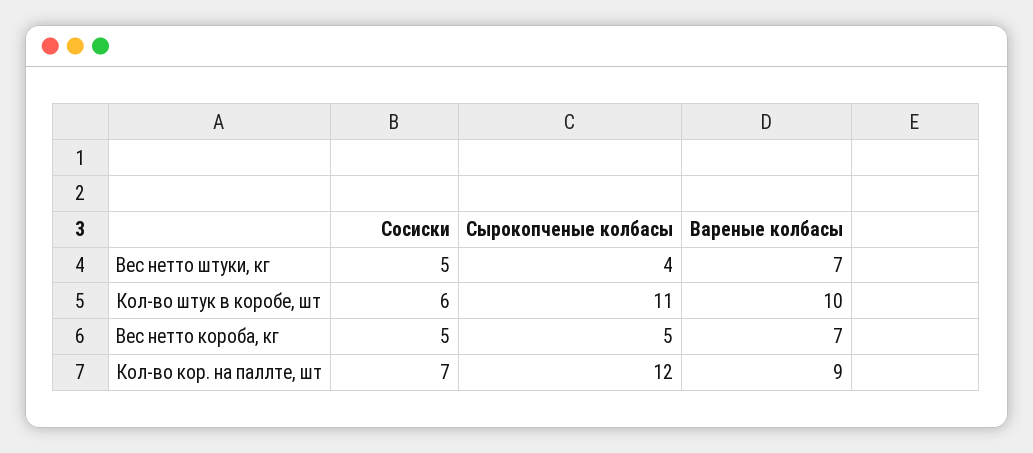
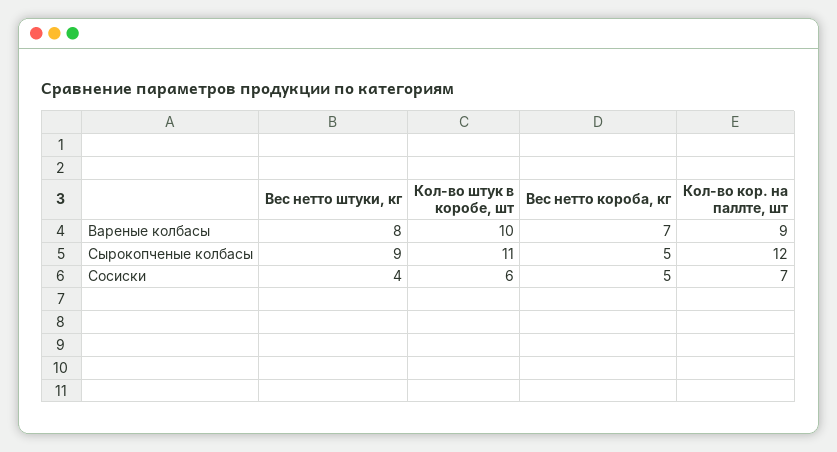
  {
    "Сосиски": {
-     "Вес нетто штуки, кг": 5,
+     "Вес нетто штуки, кг": 4,
      "Кол-во штук в коробе, шт": 6,
      "Вес нетто короба, кг": 5,
      "Кол-во кор. на паллте, шт": 7
    },
    "Сырокопченые колбасы": {
-     "Вес нетто штуки, кг": 4,
+     "Вес нетто штуки, кг": 9,
      "Кол-во штук в коробе, шт": 11,
      "Вес нетто короба, кг": 5,
      "Кол-во кор. на паллте, шт": 12
    },
    "Вареные колбасы": {
-     "Вес нетто штуки, кг": 7,
+     "Вес нетто штуки, кг": 8,
      "Кол-во штук в коробе, шт": 10,
      "Вес нетто короба, кг": 7,
      "Кол-во кор. на паллте, шт": 9
    }
  }

